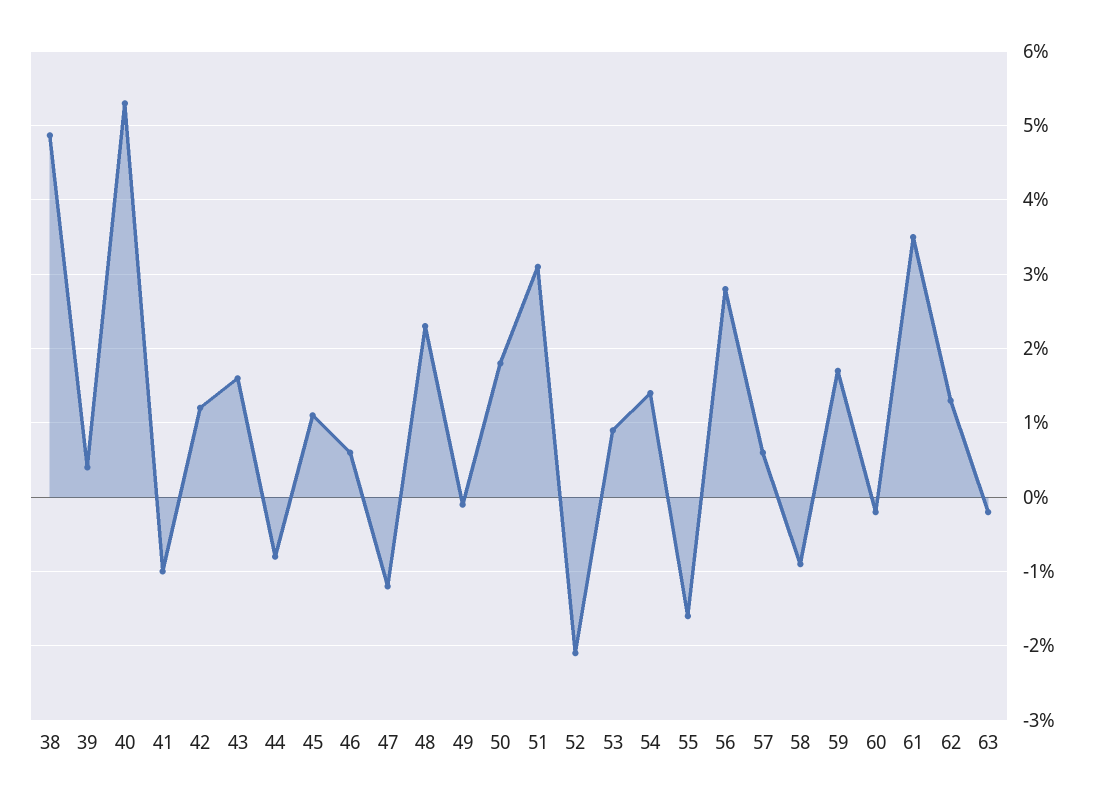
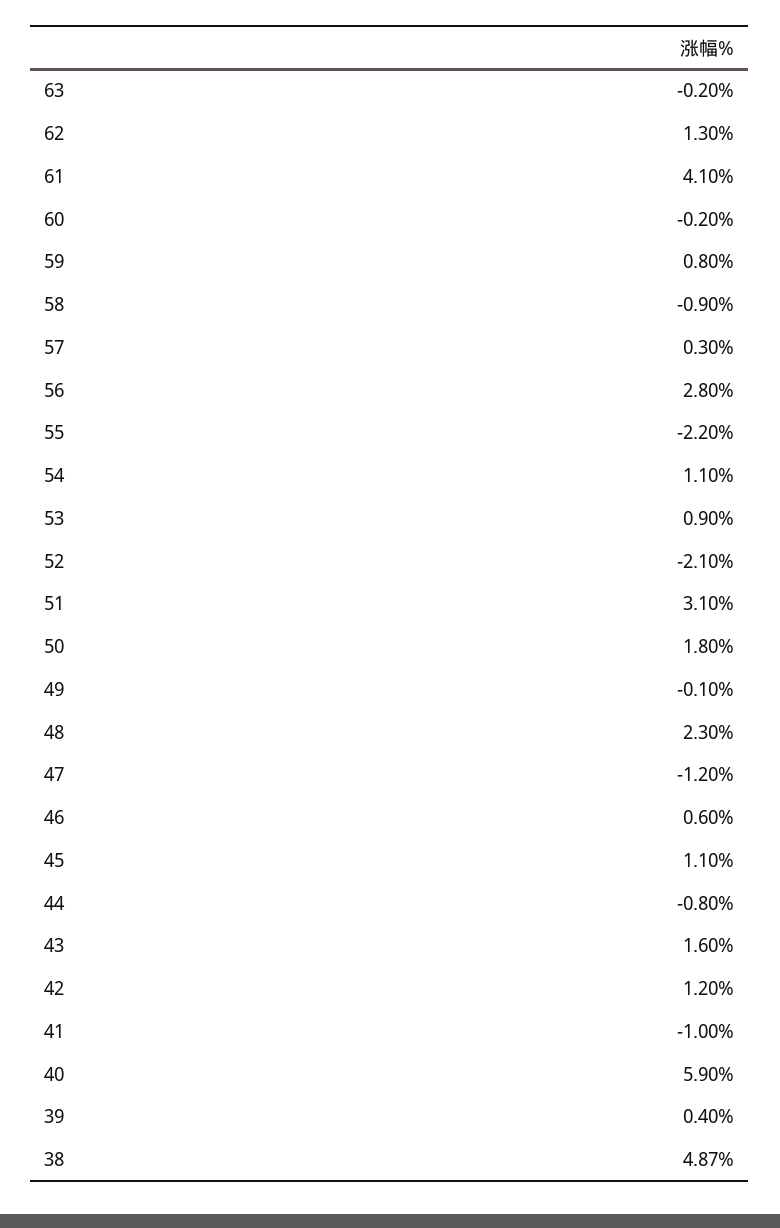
  {
    "38": 4.87,
    "39": 0.4,
-   "40": 5.3,
+   "40": 5.9,
    "41": -1,
    "42": 1.2,
    "43": 1.6,
    "44": -0.8,
    "45": 1.1,
    "46": 0.6,
    "47": -1.2,
    "48": 2.3,
    "49": -0.1,
    "50": 1.8,
    "51": 3.1,
    "52": -2.1,
    "53": 0.9,
-   "54": 1.4,
+   "54": 1.1,
-   "55": -1.6,
+   "55": -2.2,
    "56": 2.8,
-   "57": 0.6,
+   "57": 0.3,
    "58": -0.9,
-   "59": 1.7,
+   "59": 0.8,
    "60": -0.2,
-   "61": 3.5,
+   "61": 4.1,
    "62": 1.3,
    "63": -0.2
  }

